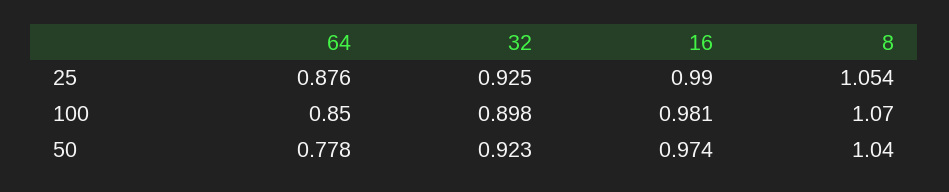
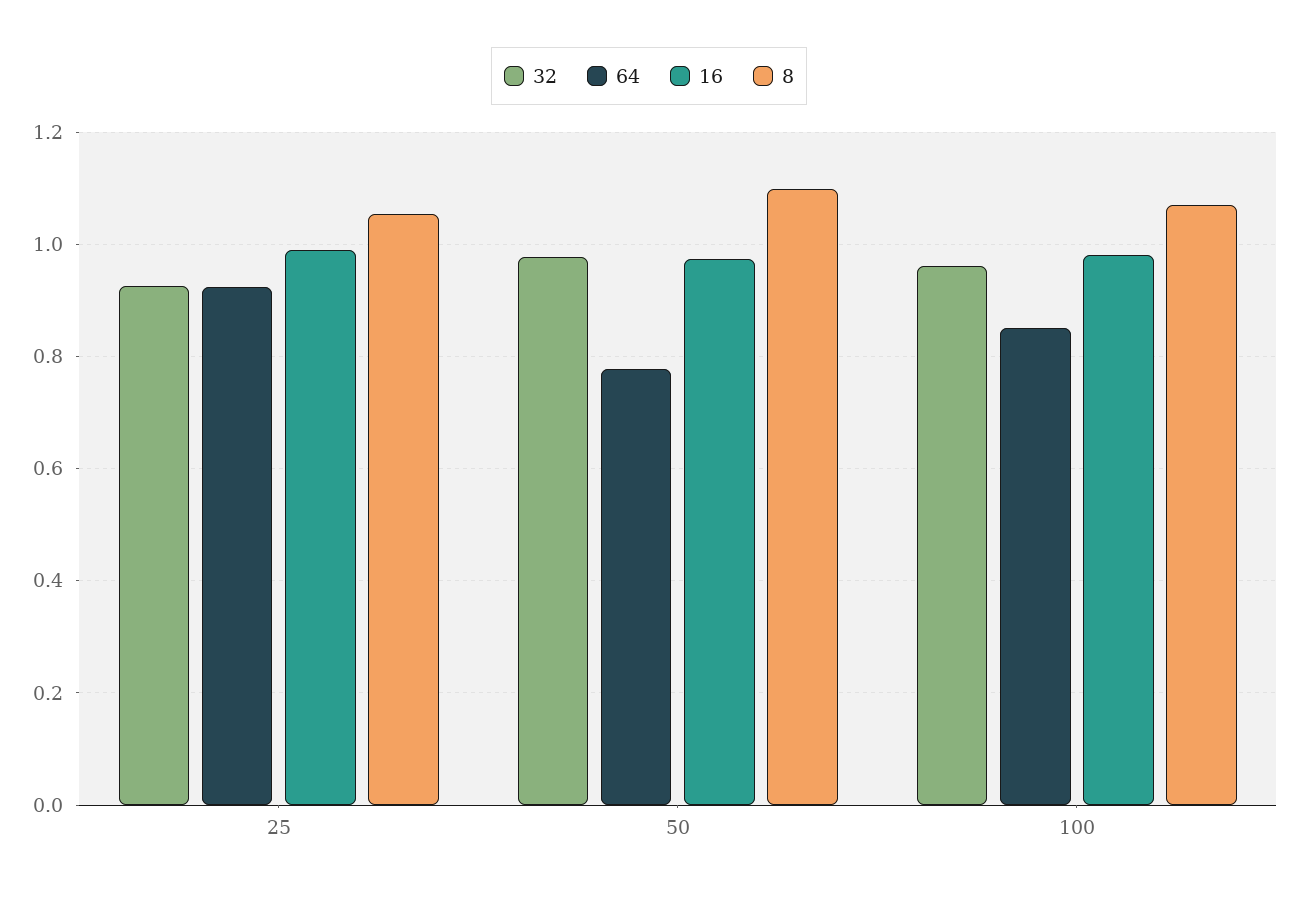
  {
    "64": {
-     "25": 0.876,
+     "25": 0.92,
      "100": 0.85,
      "50": 0.778
    },
    "32": {
      "25": 0.925,
-     "100": 0.898,
+     "100": 0.96,
-     "50": 0.923
+     "50": 0.98
    },
    "16": {
      "25": 0.99,
      "100": 0.981,
      "50": 0.974
    },
    "8": {
      "25": 1.054,
      "100": 1.07,
-     "50": 1.04
+     "50": 1.1
    }
  }

